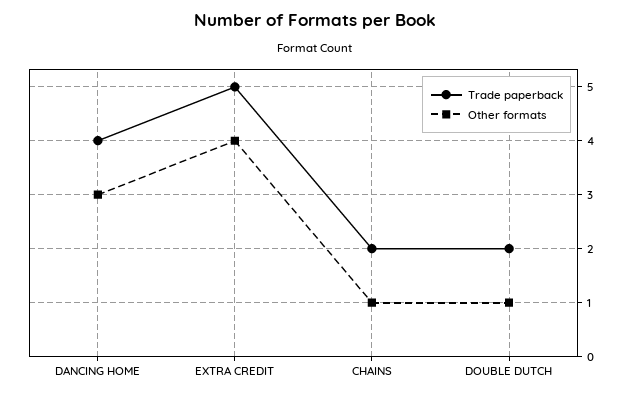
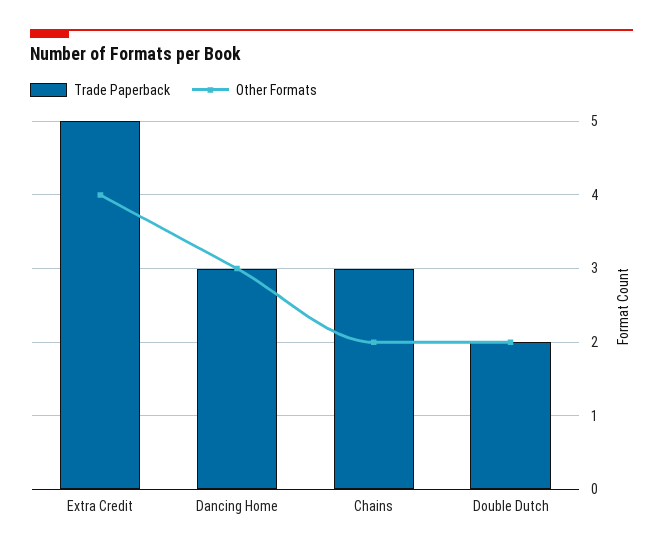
  {
    "Trade paperback": {
-     "DANCING HOME": 4,
+     "DANCING HOME": 3,
      "EXTRA CREDIT": 5,
-     "CHAINS": 2,
+     "CHAINS": 3,
      "DOUBLE DUTCH": 2
    },
    "Other formats": {
      "DANCING HOME": 3,
      "EXTRA CREDIT": 4,
-     "CHAINS": 1,
+     "CHAINS": 2,
-     "DOUBLE DUTCH": 1
+     "DOUBLE DUTCH": 2
    }
  }

